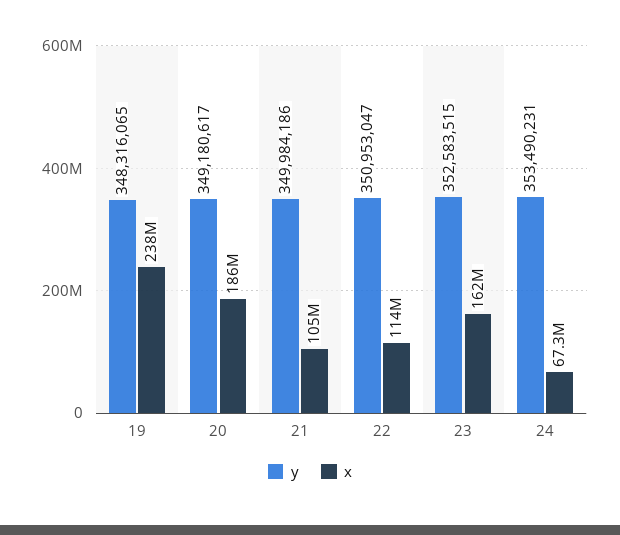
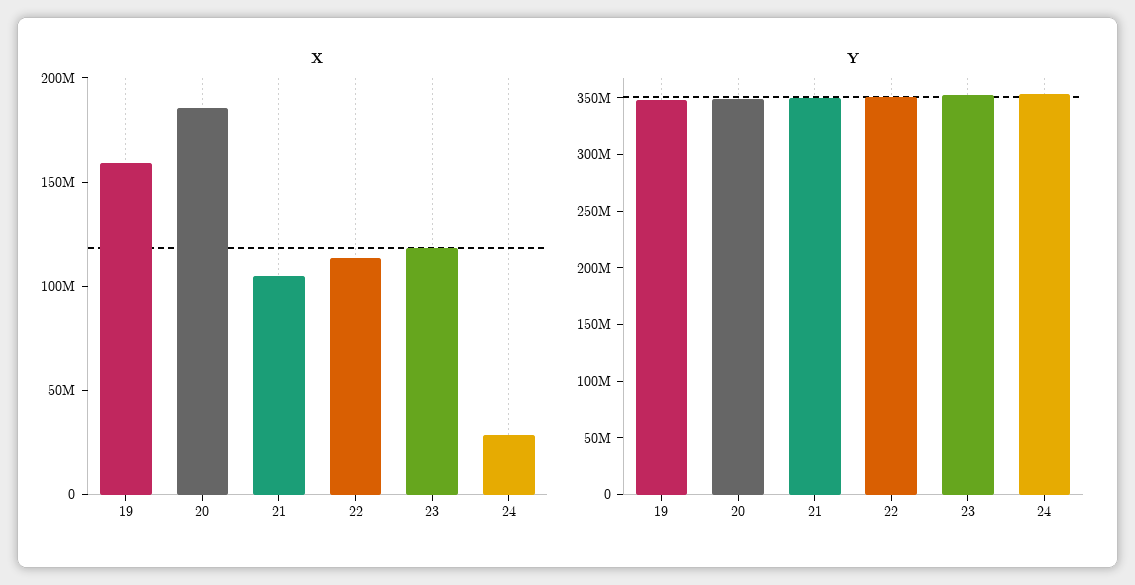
  {
    "y": {
      "19": 348316065,
      "20": 349180617,
      "21": 349984186,
      "22": 350953047,
      "23": 352583515,
      "24": 353490231
    },
    "x": {
-     "19": 238000000,
+     "19": 160000000,
      "20": 186000000,
      "21": 105000000,
      "22": 114000000,
-     "23": 162000000,
+     "23": 120000000,
-     "24": 67300000
+     "24": 30000000
    }
  }

